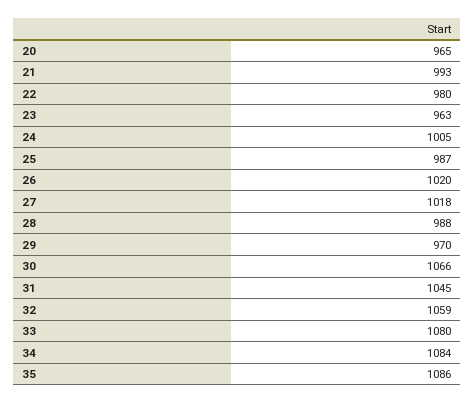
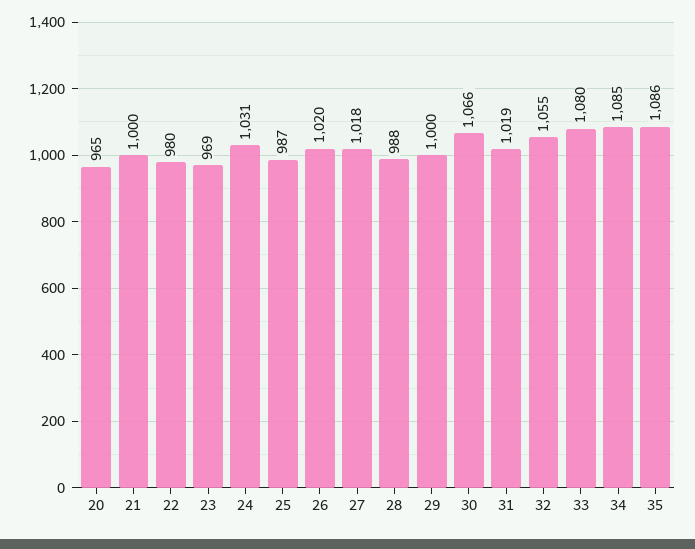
  {
    "20": 965,
-   "21": 993,
+   "21": 1000,
    "22": 980,
-   "23": 963,
+   "23": 969,
-   "24": 1005,
+   "24": 1031,
    "25": 987,
    "26": 1020,
    "27": 1018,
    "28": 988,
-   "29": 970,
+   "29": 1000,
    "30": 1066,
-   "31": 1045,
+   "31": 1019,
-   "32": 1059,
+   "32": 1055,
    "33": 1080,
-   "34": 1084,
+   "34": 1085,
    "35": 1086
  }

